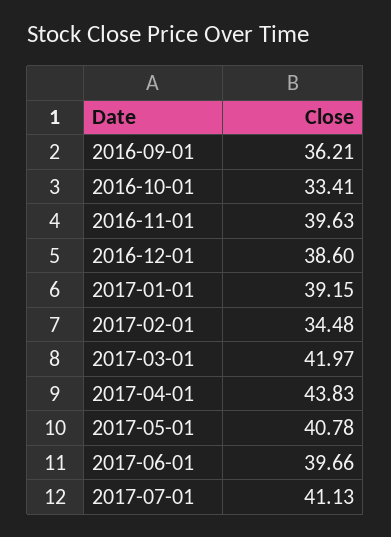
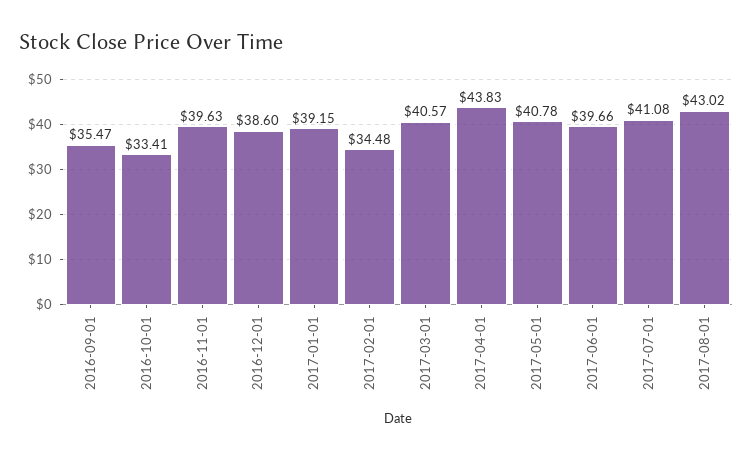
  {
-   "2016-09-01": 36.21,
+   "2016-09-01": 35.47,
    "2016-10-01": 33.41,
    "2016-11-01": 39.63,
    "2016-12-01": 38.6,
    "2017-01-01": 39.15,
    "2017-02-01": 34.48,
-   "2017-03-01": 41.97,
+   "2017-03-01": 40.57,
    "2017-04-01": 43.83,
    "2017-05-01": 40.78,
    "2017-06-01": 39.66,
-   "2017-07-01": 41.13
+   "2017-07-01": 41.08,
+   "2017-08-01": 43.02
  }

